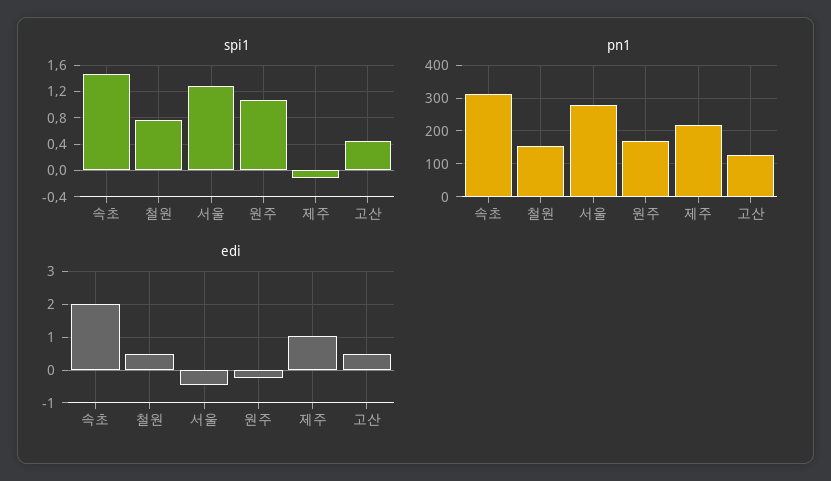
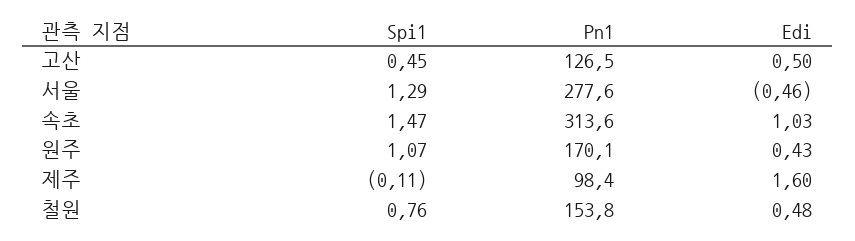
  {
    "spi1": {
      "속초": 1.47,
      "철원": 0.76,
      "서울": 1.29,
      "원주": 1.07,
      "제주": -0.11,
      "고산": 0.45
    },
    "pn1": {
      "속초": 313.6,
      "철원": 153.8,
      "서울": 277.6,
      "원주": 170.1,
-     "제주": 220,
+     "제주": 98.4,
      "고산": 126.5
    },
    "edi": {
-     "속초": 2,
+     "속초": 1.03,
      "철원": 0.48,
      "서울": -0.46,
-     "원주": -0.2,
+     "원주": 0.43,
-     "제주": 1,
+     "제주": 1.6,
      "고산": 0.5
    }
  }

